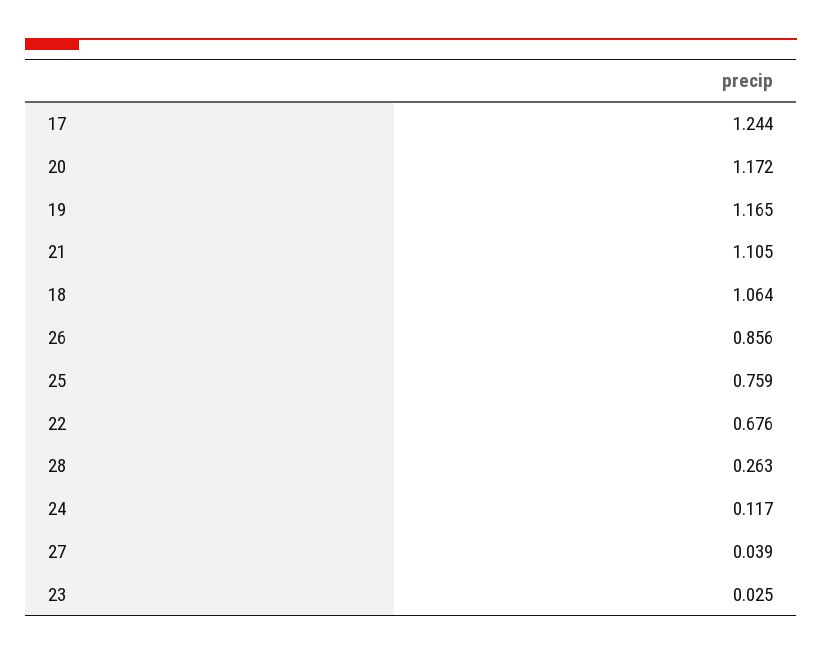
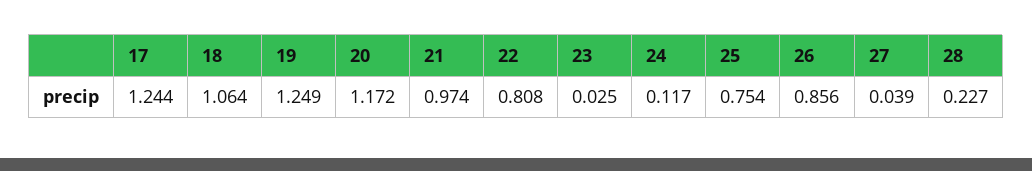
  {
    "17": 1.244,
    "20": 1.172,
-   "19": 1.165,
+   "19": 1.249,
-   "21": 1.105,
+   "21": 0.974,
    "18": 1.064,
    "26": 0.856,
-   "25": 0.759,
+   "25": 0.754,
-   "22": 0.676,
+   "22": 0.808,
-   "28": 0.263,
+   "28": 0.227,
    "24": 0.117,
    "27": 0.039,
    "23": 0.025
  }

